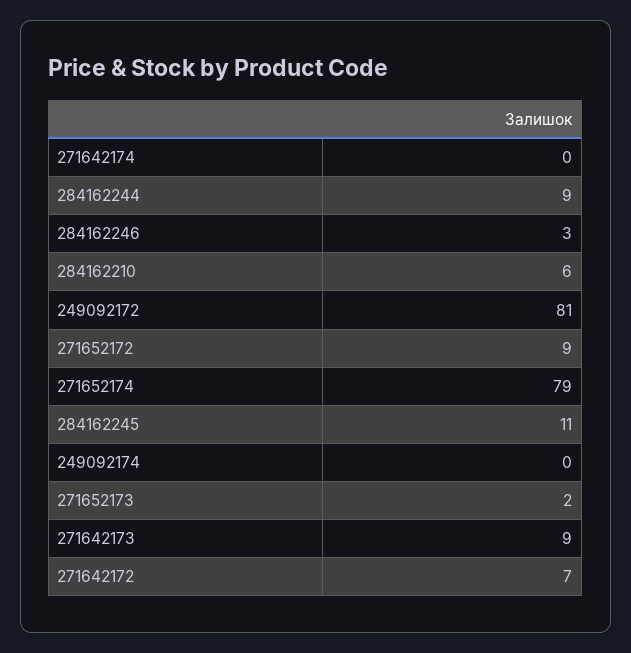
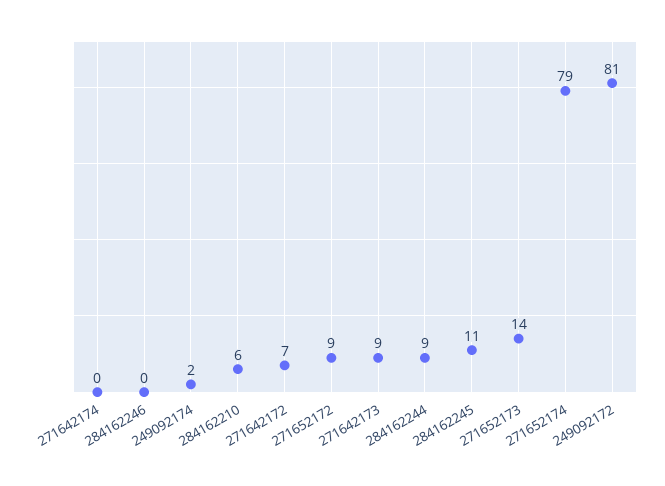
  {
    "271642174": 0,
    "284162244": 9,
-   "284162246": 3,
+   "284162246": 0,
    "284162210": 6,
    "249092172": 81,
    "271652172": 9,
    "271652174": 79,
    "284162245": 11,
-   "249092174": 0,
+   "249092174": 2,
-   "271652173": 2,
+   "271652173": 14,
    "271642173": 9,
    "271642172": 7
  }

